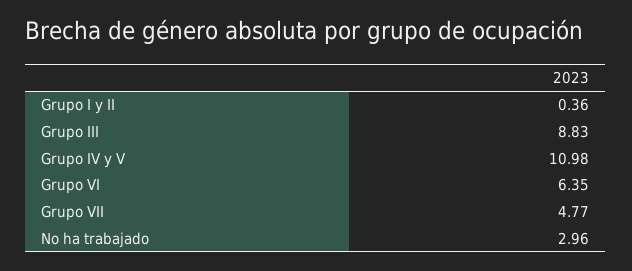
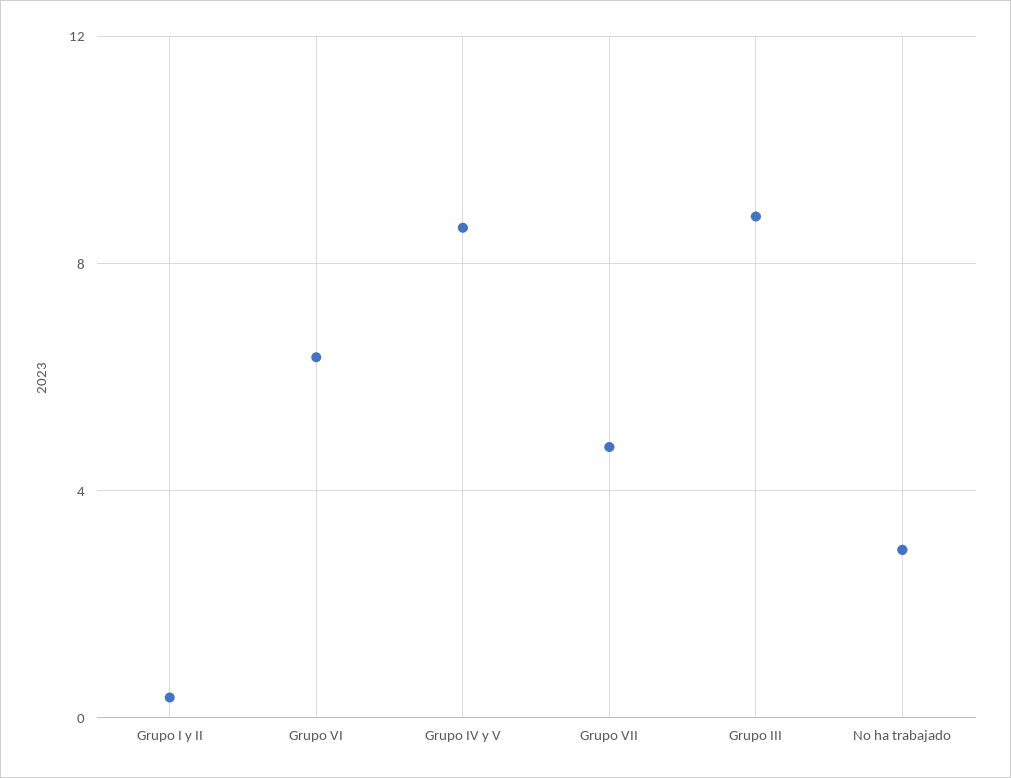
  {
    "Grupo I y II": 0.36,
    "Grupo III": 8.83,
-   "Grupo IV y V": 10.98,
+   "Grupo IV y V": 8.5,
    "Grupo VI": 6.35,
    "Grupo VII": 4.77,
    "No ha trabajado": 2.96
  }

